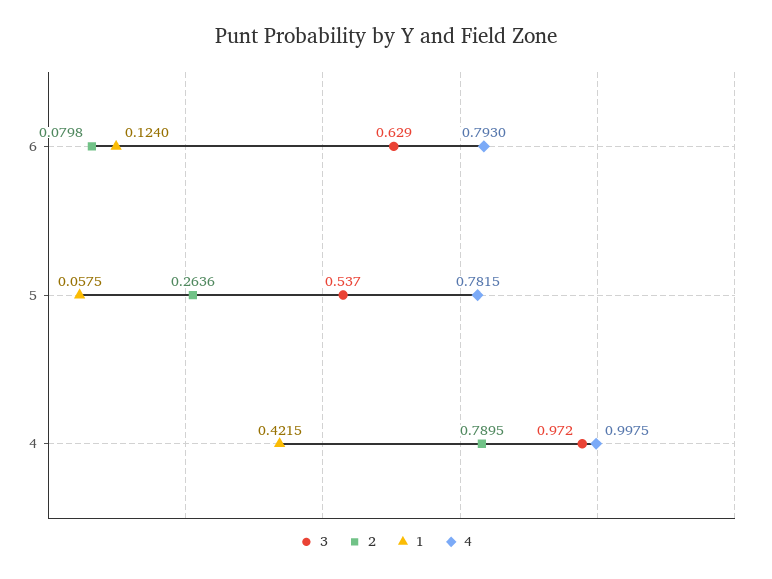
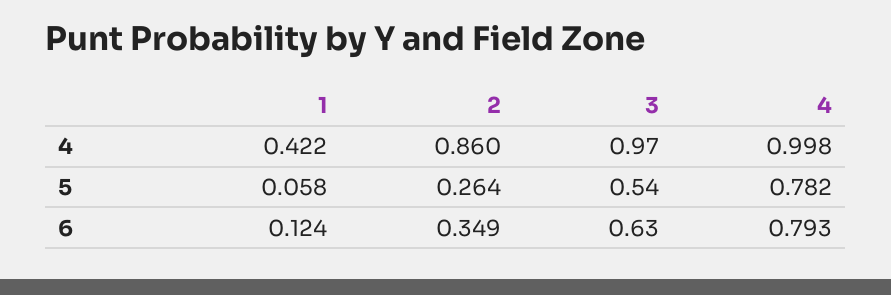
  {
    "3": {
      "6": 0.629,
      "5": 0.537,
      "4": 0.972
    },
    "2": {
-     "6": 0.0798,
+     "6": 0.349,
      "5": 0.2636,
-     "4": 0.7895
+     "4": 0.86
    },
    "1": {
      "6": 0.124,
      "5": 0.0575,
      "4": 0.4215
    },
    "4": {
      "6": 0.793,
      "5": 0.7815,
      "4": 0.9975
    }
  }

